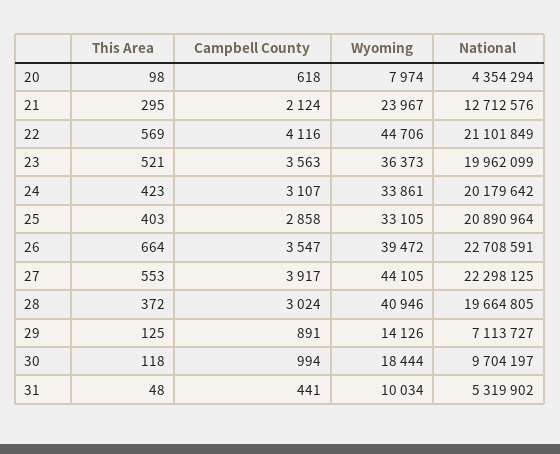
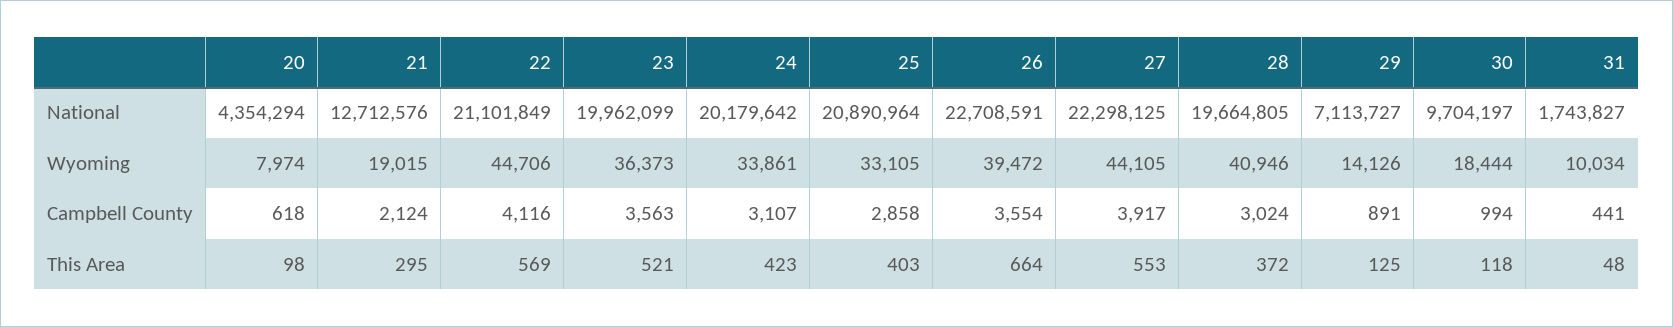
  {
    "This Area": {
      "20": 98,
      "21": 295,
      "22": 569,
      "23": 521,
      "24": 423,
      "25": 403,
      "26": 664,
      "27": 553,
      "28": 372,
      "29": 125,
      "30": 118,
      "31": 48
    },
    "Campbell County": {
      "20": 618,
      "21": 2124,
      "22": 4116,
      "23": 3563,
      "24": 3107,
      "25": 2858,
-     "26": 3547,
+     "26": 3554,
      "27": 3917,
      "28": 3024,
      "29": 891,
      "30": 994,
      "31": 441
    },
    "Wyoming": {
      "20": 7974,
-     "21": 23967,
+     "21": 19015,
      "22": 44706,
      "23": 36373,
      "24": 33861,
      "25": 33105,
      "26": 39472,
      "27": 44105,
      "28": 40946,
      "29": 14126,
      "30": 18444,
      "31": 10034
    },
    "National": {
      "20": 4354294,
      "21": 12712576,
      "22": 21101849,
      "23": 19962099,
      "24": 20179642,
      "25": 20890964,
      "26": 22708591,
      "27": 22298125,
      "28": 19664805,
      "29": 7113727,
      "30": 9704197,
-     "31": 5319902
+     "31": 1743827
    }
  }

